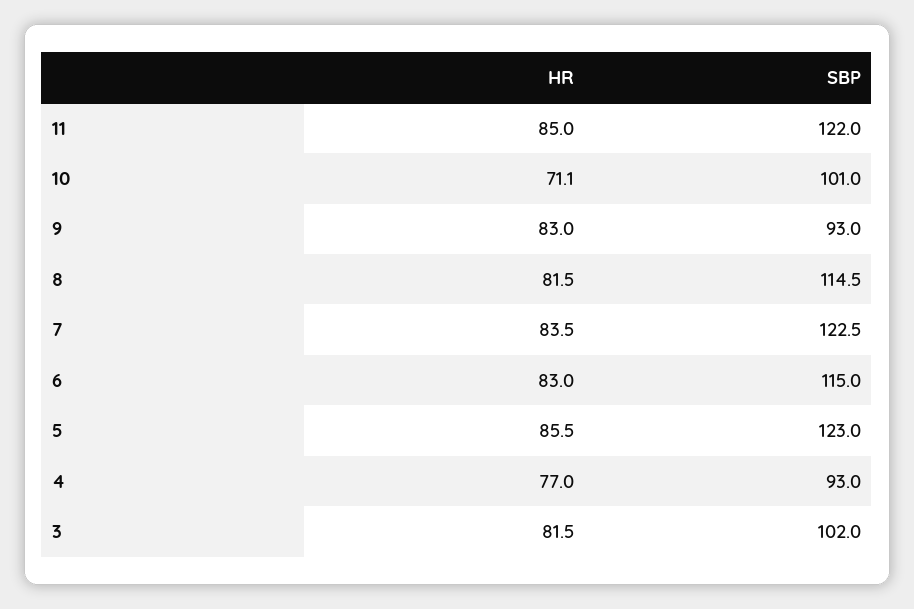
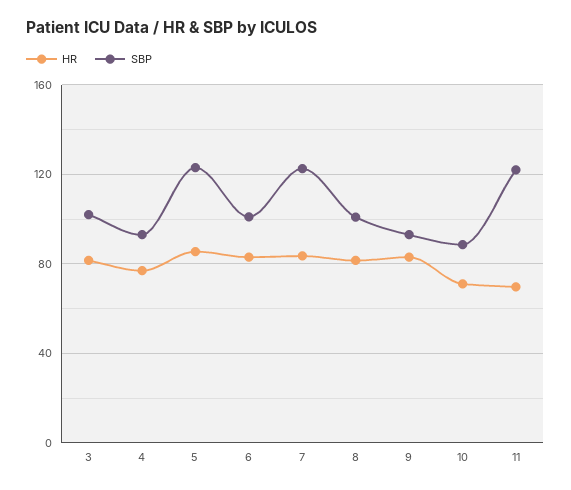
  {
    "HR": {
-     "11": 85,
+     "11": 70,
      "10": 71.1,
      "9": 83,
      "8": 81.5,
      "7": 83.5,
      "6": 83,
      "5": 85.5,
      "4": 77,
      "3": 81.5
    },
    "SBP": {
      "11": 122,
-     "10": 101,
+     "10": 90,
      "9": 93,
-     "8": 114.5,
+     "8": 100,
      "7": 122.5,
-     "6": 115,
+     "6": 100,
      "5": 123,
      "4": 93,
      "3": 102
    }
  }

